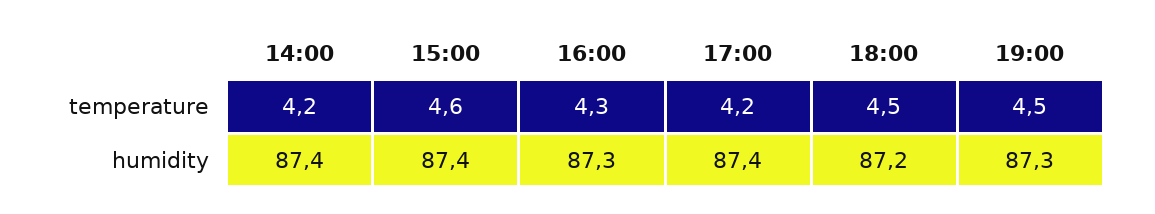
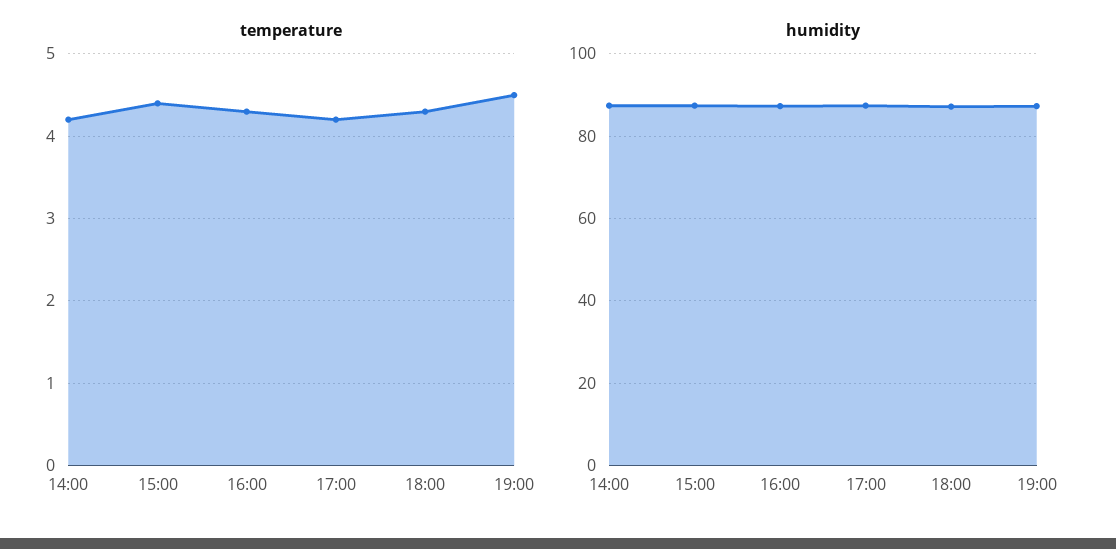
  {
    "temperature": {
      "14:00": 4.2,
-     "15:00": 4.6,
+     "15:00": 4.4,
      "16:00": 4.3,
      "17:00": 4.2,
-     "18:00": 4.5,
+     "18:00": 4.3,
      "19:00": 4.5
    },
    "humidity": {
      "14:00": 87.4,
      "15:00": 87.4,
      "16:00": 87.3,
      "17:00": 87.4,
      "18:00": 87.2,
      "19:00": 87.3
    }
  }

